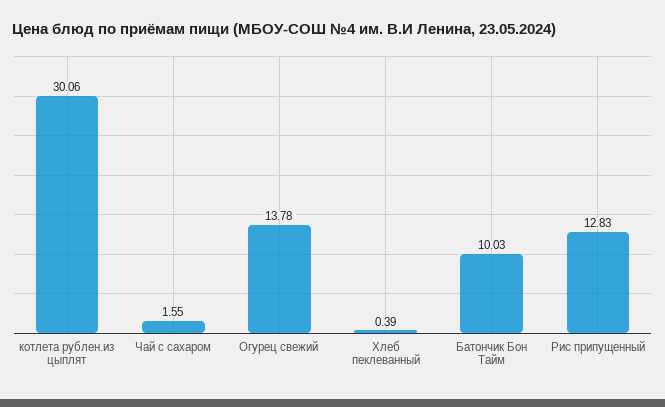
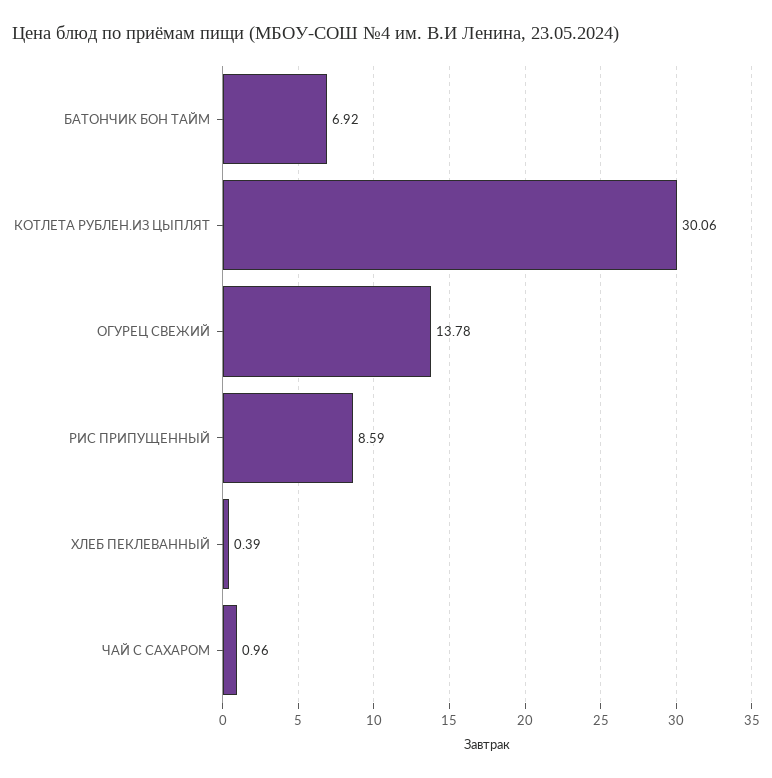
  {
    "котлета рублен.из цыплят": 30.06,
-   "Чай с сахаром": 1.55,
+   "Чай с сахаром": 0.96,
    "Огурец свежий": 13.78,
    "Хлеб пеклеванный": 0.39,
-   "Батончик Бон Тайм": 10.03,
+   "Батончик Бон Тайм": 6.92,
-   "Рис припущенный": 12.83
+   "Рис припущенный": 8.59
  }

